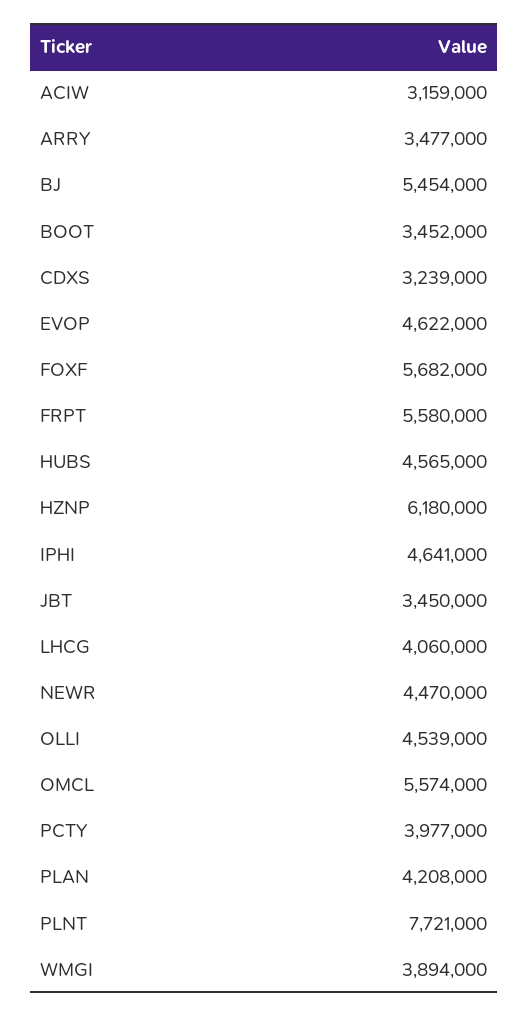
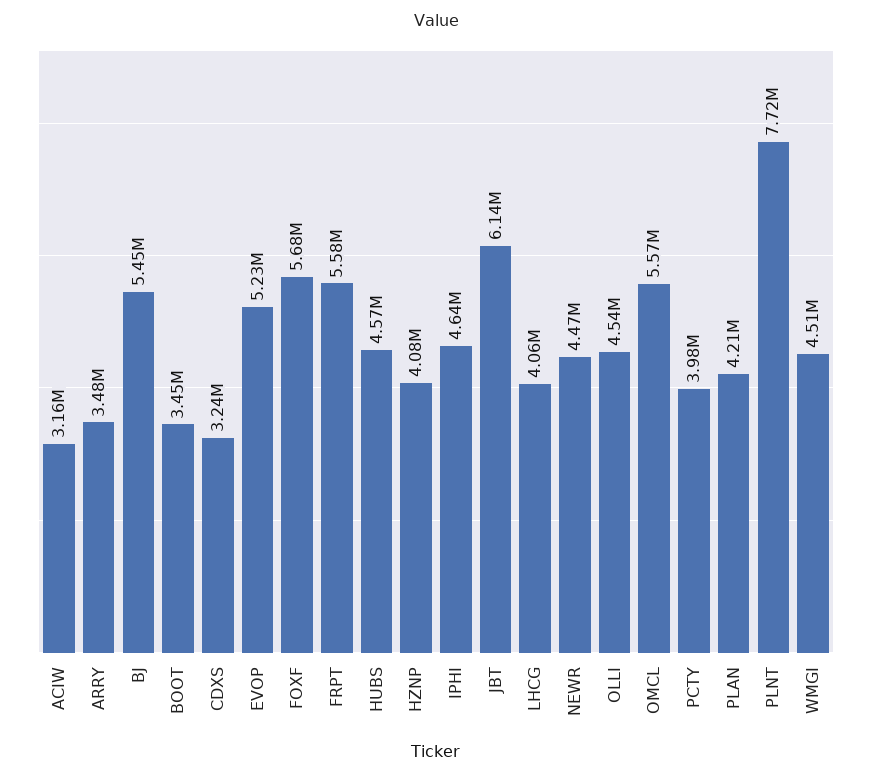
  {
    "ACIW": 3159000,
    "ARRY": 3477000,
    "BJ": 5454000,
    "BOOT": 3452000,
    "CDXS": 3239000,
-   "EVOP": 4622000,
+   "EVOP": 5230000,
    "FOXF": 5682000,
    "FRPT": 5580000,
    "HUBS": 4565000,
-   "HZNP": 6180000,
+   "HZNP": 4080000,
    "IPHI": 4641000,
-   "JBT": 3450000,
+   "JBT": 6140000,
    "LHCG": 4060000,
    "NEWR": 4470000,
    "OLLI": 4539000,
    "OMCL": 5574000,
    "PCTY": 3977000,
    "PLAN": 4208000,
    "PLNT": 7721000,
-   "WMGI": 3894000
+   "WMGI": 4510000
  }

